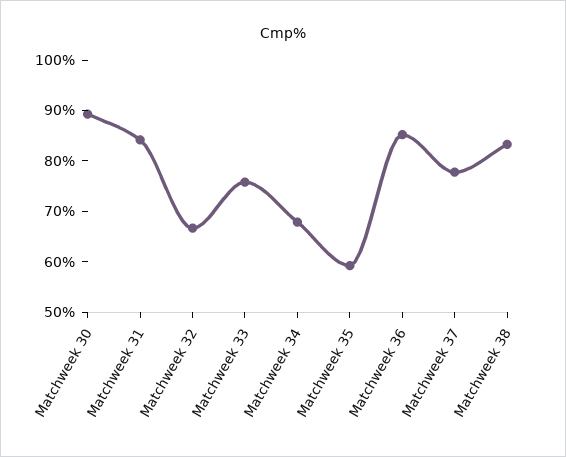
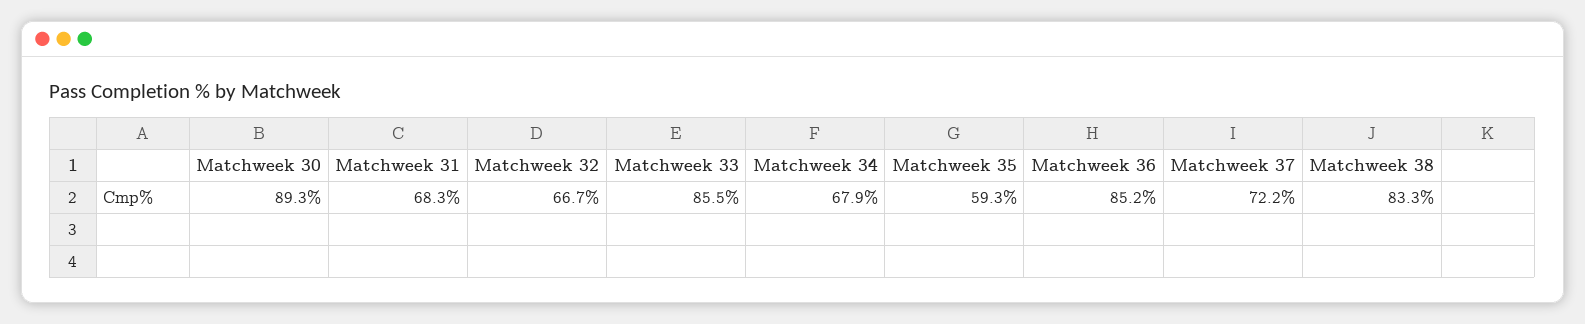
  {
    "Matchweek 30": 89.3,
-   "Matchweek 31": 84,
+   "Matchweek 31": 68.3,
    "Matchweek 32": 66.7,
-   "Matchweek 33": 76,
+   "Matchweek 33": 85.5,
    "Matchweek 34": 67.9,
    "Matchweek 35": 59.3,
    "Matchweek 36": 85.2,
-   "Matchweek 37": 78,
+   "Matchweek 37": 72.2,
    "Matchweek 38": 83.3
  }

